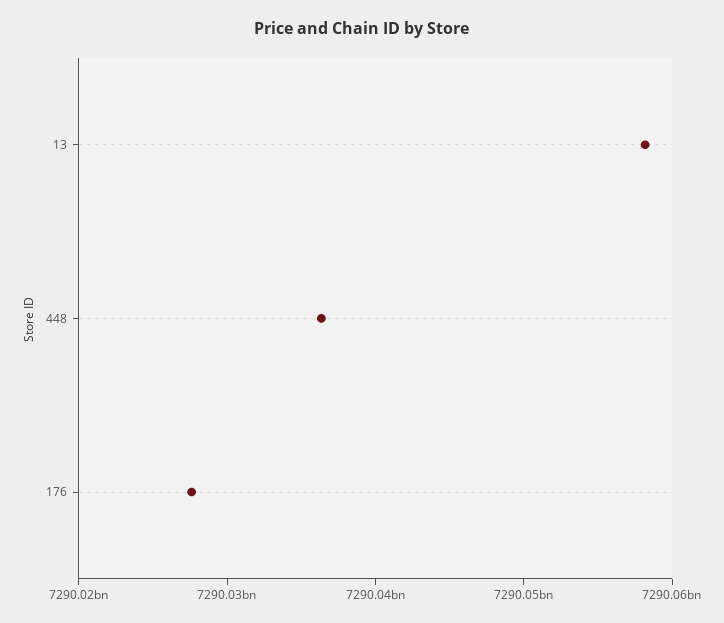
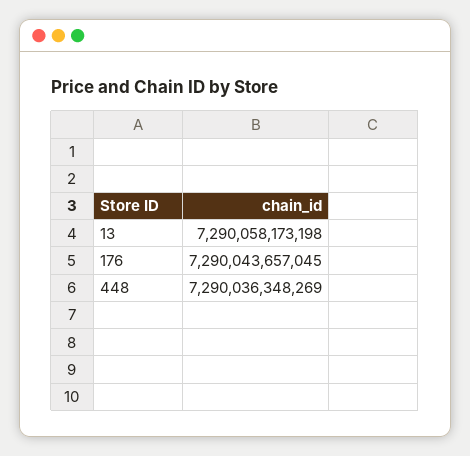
  {
    "13": 7290058173198,
    "448": 7290036348269,
-   "176": 7290028000000
+   "176": 7290043657045
  }

